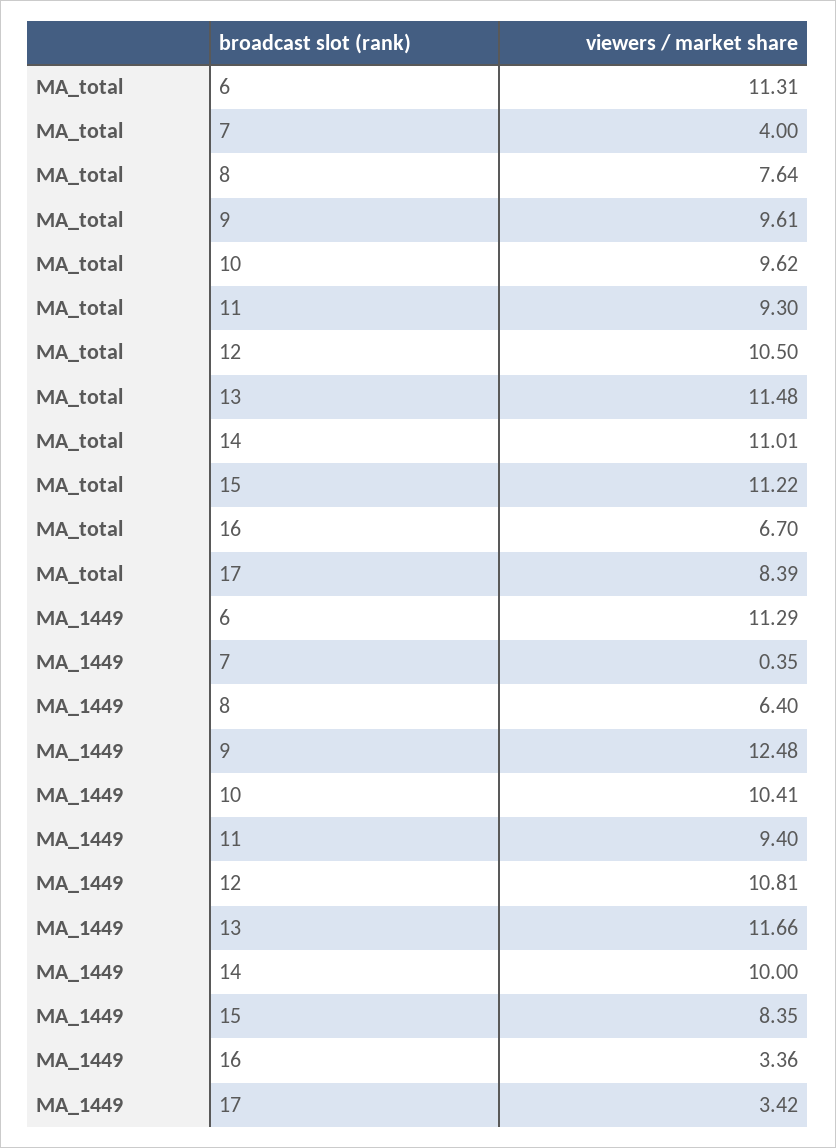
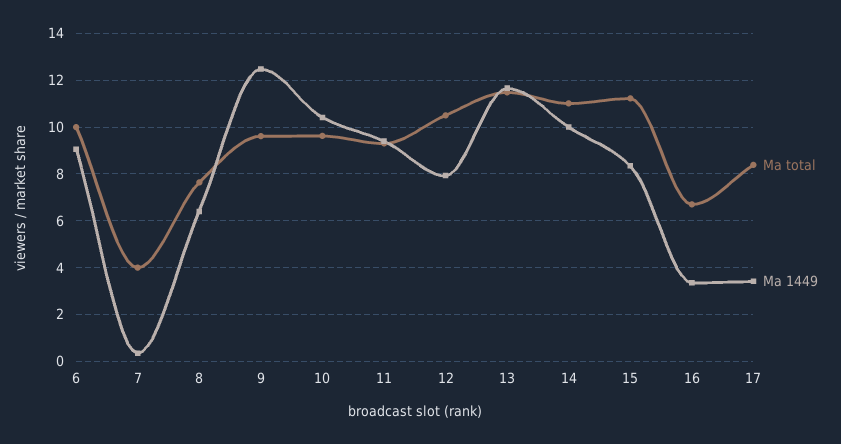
  {
    "MA_total": {
-     "6": 11.31,
+     "6": 10,
      "7": 4,
      "8": 7.64,
      "9": 9.61,
      "10": 9.62,
      "11": 9.3,
      "12": 10.5,
      "13": 11.48,
      "14": 11.01,
      "15": 11.22,
      "16": 6.7,
      "17": 8.39
    },
    "MA_1449": {
-     "6": 11.29,
+     "6": 9,
      "7": 0.35,
      "8": 6.4,
      "9": 12.48,
      "10": 10.41,
      "11": 9.4,
-     "12": 10.81,
+     "12": 8,
      "13": 11.66,
      "14": 10,
      "15": 8.35,
      "16": 3.36,
      "17": 3.42
    }
  }

